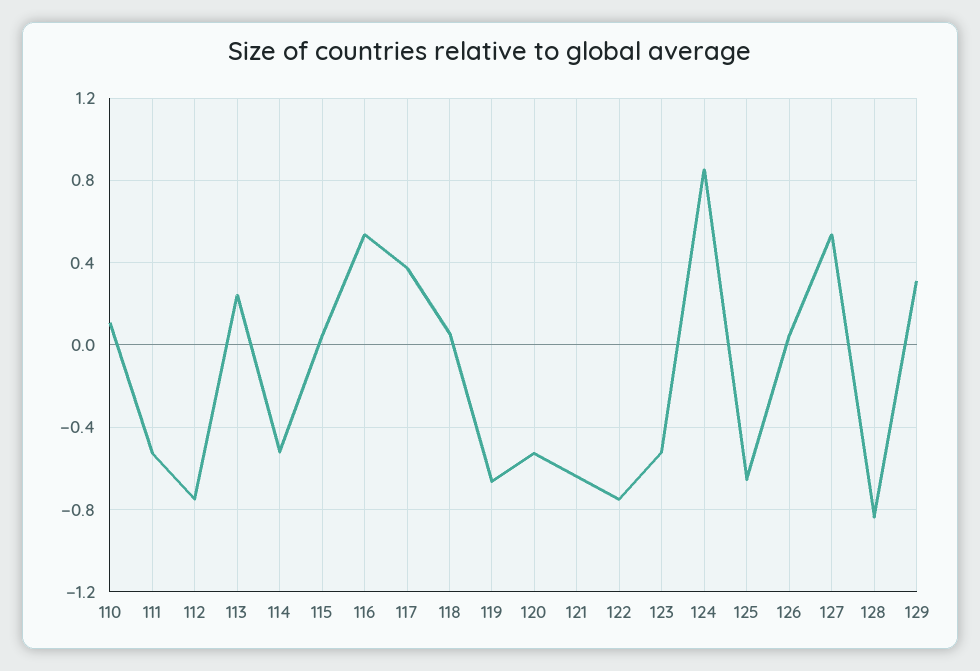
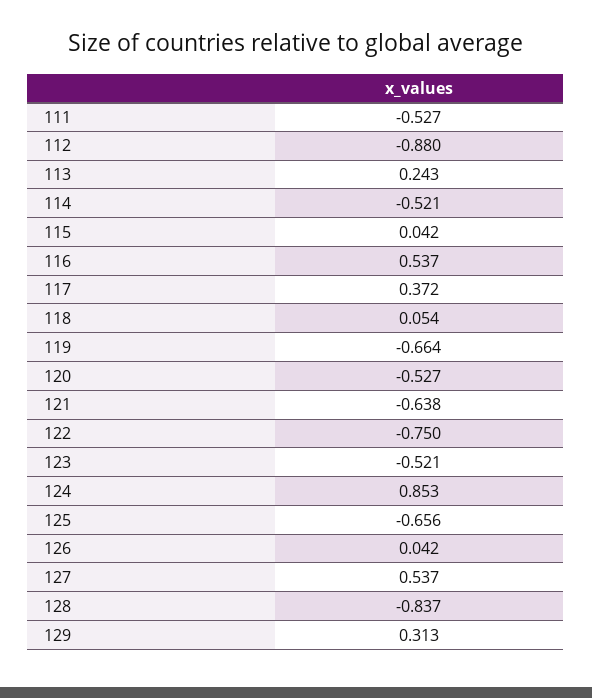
  {
-   "110": 0.1,
    "111": -0.527,
-   "112": -0.75,
+   "112": -0.88,
    "113": 0.243,
    "114": -0.521,
    "115": 0.042,
    "116": 0.537,
    "117": 0.372,
    "118": 0.054,
    "119": -0.664,
    "120": -0.527,
    "121": -0.638,
    "122": -0.75,
    "123": -0.521,
    "124": 0.853,
    "125": -0.656,
    "126": 0.042,
    "127": 0.537,
    "128": -0.837,
    "129": 0.313
  }

